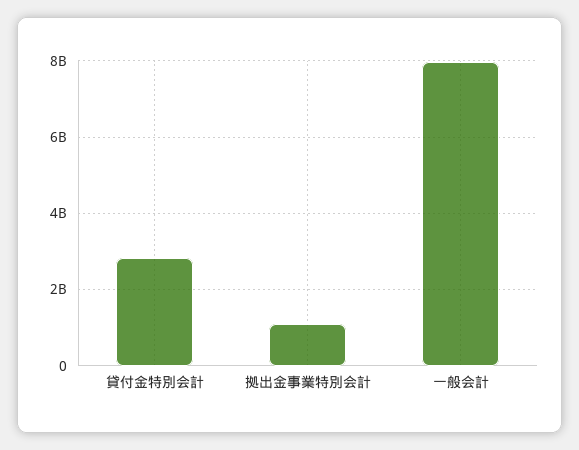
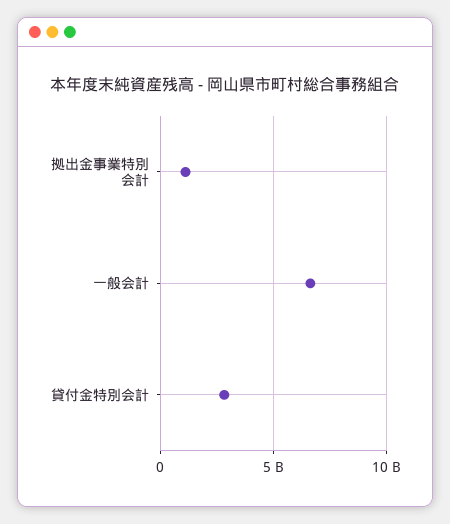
  {
    "貸付金特別会計": 2800000000,
    "拠出金事業特別会計": 1200000000,
-   "一般会計": 8000000000
+   "一般会計": 6500000000
  }

